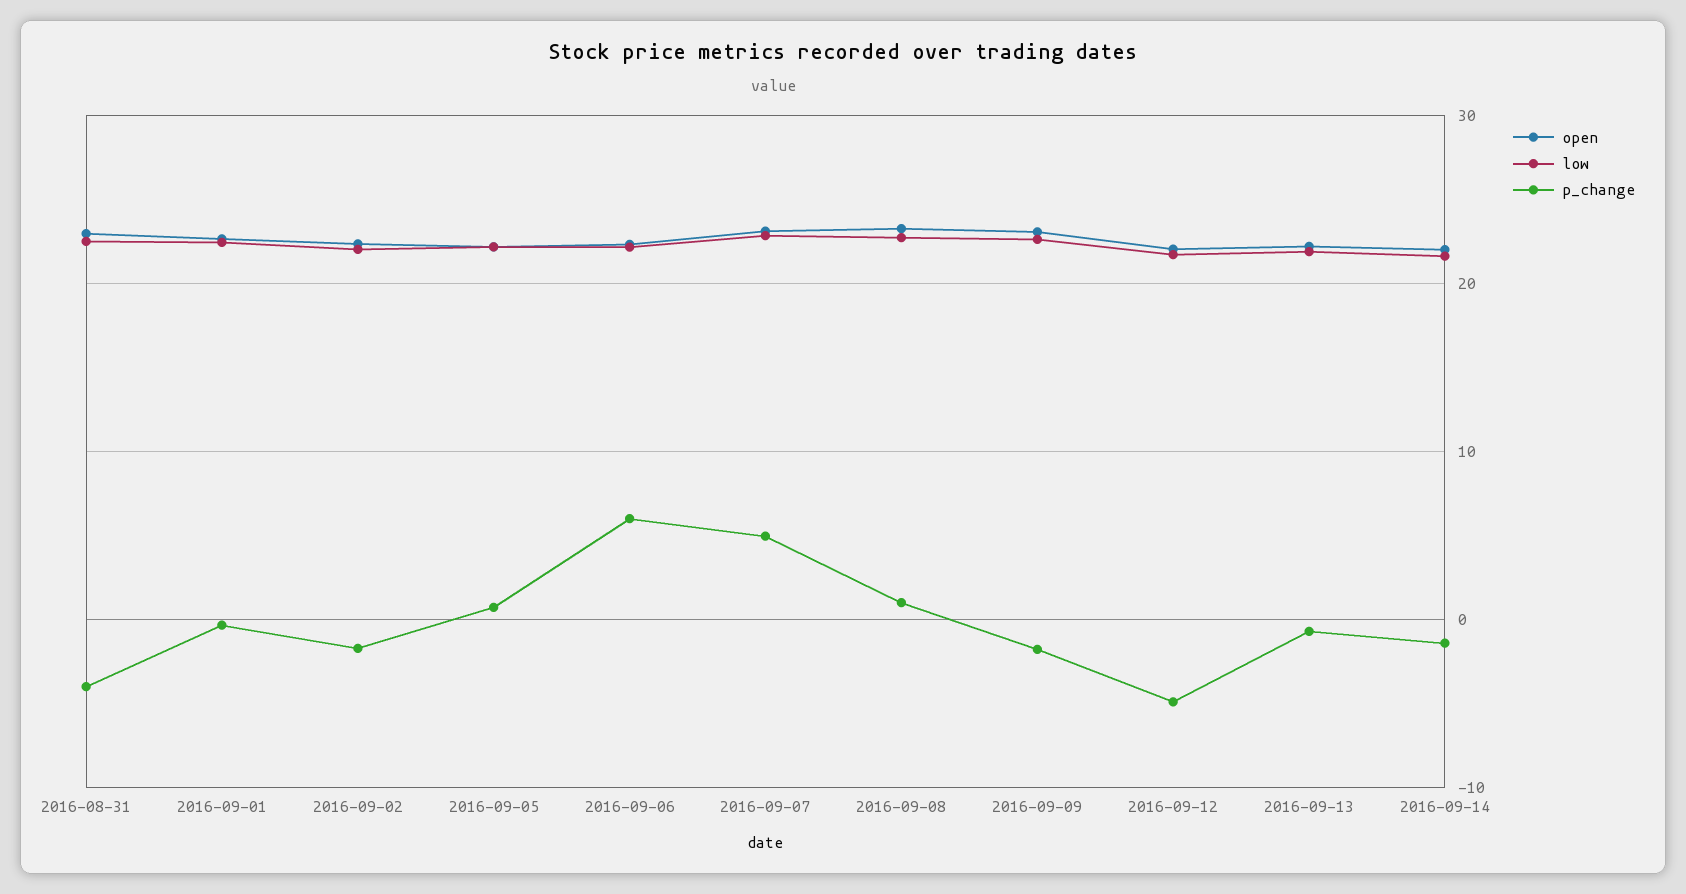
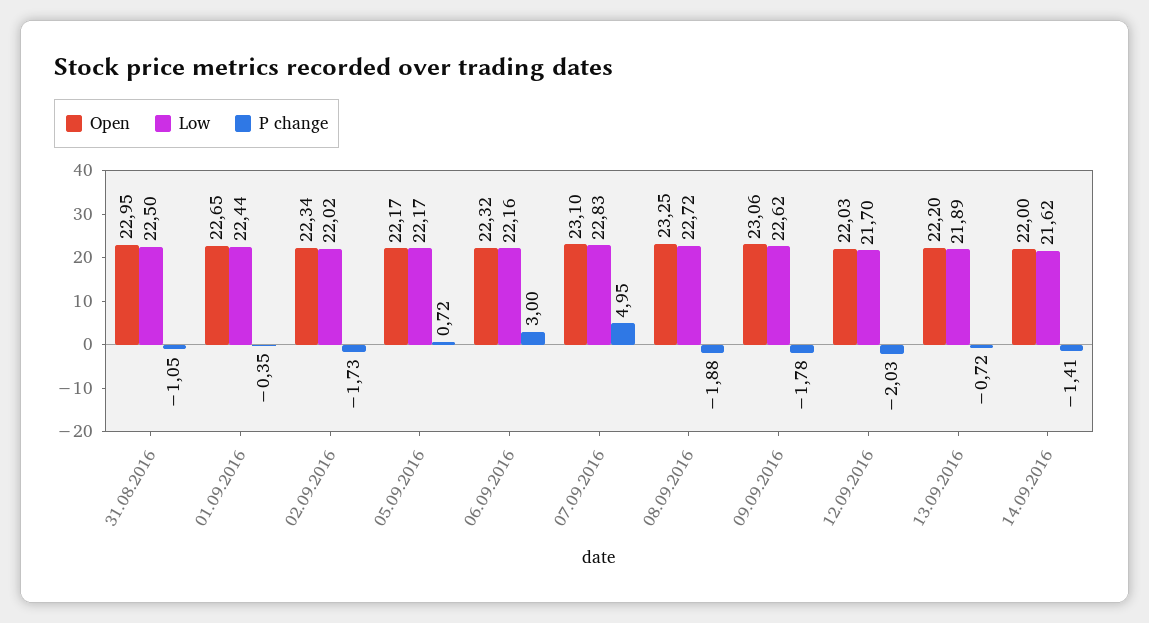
  {
    "open": {
      "2016-08-31": 22.95,
      "2016-09-01": 22.65,
      "2016-09-02": 22.34,
      "2016-09-05": 22.17,
      "2016-09-06": 22.32,
      "2016-09-07": 23.1,
      "2016-09-08": 23.25,
      "2016-09-09": 23.06,
      "2016-09-12": 22.03,
      "2016-09-13": 22.2,
      "2016-09-14": 22
    },
    "low": {
      "2016-08-31": 22.5,
      "2016-09-01": 22.44,
      "2016-09-02": 22.02,
      "2016-09-05": 22.17,
      "2016-09-06": 22.16,
      "2016-09-07": 22.83,
      "2016-09-08": 22.72,
      "2016-09-09": 22.62,
      "2016-09-12": 21.7,
      "2016-09-13": 21.89,
      "2016-09-14": 21.62
    },
    "p_change": {
-     "2016-08-31": -4,
+     "2016-08-31": -1.05,
      "2016-09-01": -0.35,
      "2016-09-02": -1.73,
      "2016-09-05": 0.72,
-     "2016-09-06": 6,
+     "2016-09-06": 3,
      "2016-09-07": 4.95,
-     "2016-09-08": 1,
+     "2016-09-08": -1.88,
      "2016-09-09": -1.78,
-     "2016-09-12": -5,
+     "2016-09-12": -2.03,
      "2016-09-13": -0.72,
      "2016-09-14": -1.41
    }
  }

